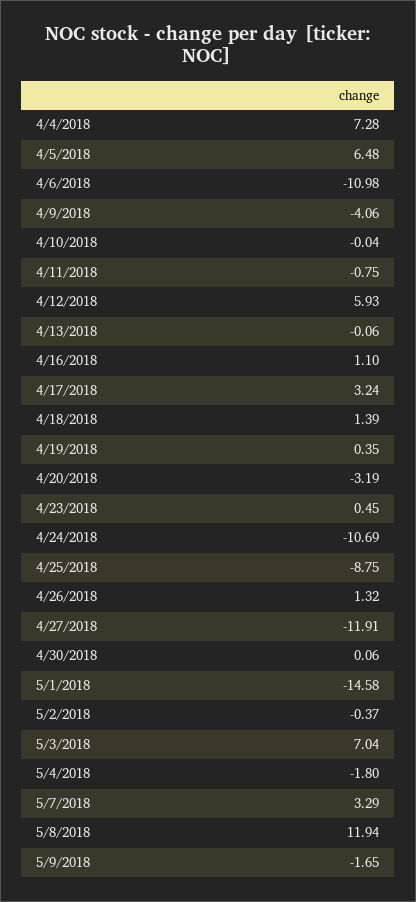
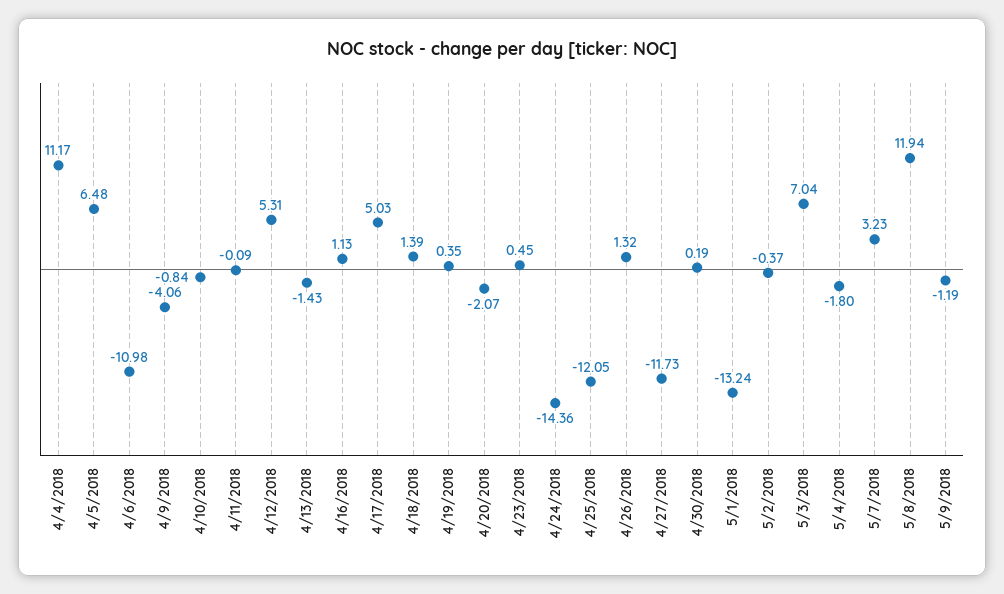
  {
-   "4/4/2018": 7.28,
+   "4/4/2018": 11.17,
    "4/5/2018": 6.48,
    "4/6/2018": -10.98,
    "4/9/2018": -4.06,
-   "4/10/2018": -0.04,
+   "4/10/2018": -0.84,
-   "4/11/2018": -0.75,
+   "4/11/2018": -0.09,
-   "4/12/2018": 5.93,
+   "4/12/2018": 5.31,
-   "4/13/2018": -0.06,
+   "4/13/2018": -1.43,
-   "4/16/2018": 1.1,
+   "4/16/2018": 1.13,
-   "4/17/2018": 3.24,
+   "4/17/2018": 5.03,
    "4/18/2018": 1.39,
    "4/19/2018": 0.35,
-   "4/20/2018": -3.19,
+   "4/20/2018": -2.07,
    "4/23/2018": 0.45,
-   "4/24/2018": -10.69,
+   "4/24/2018": -14.36,
-   "4/25/2018": -8.75,
+   "4/25/2018": -12.05,
    "4/26/2018": 1.32,
-   "4/27/2018": -11.91,
+   "4/27/2018": -11.73,
-   "4/30/2018": 0.06,
+   "4/30/2018": 0.19,
-   "5/1/2018": -14.58,
+   "5/1/2018": -13.24,
    "5/2/2018": -0.37,
    "5/3/2018": 7.04,
    "5/4/2018": -1.8,
-   "5/7/2018": 3.29,
+   "5/7/2018": 3.23,
    "5/8/2018": 11.94,
-   "5/9/2018": -1.65
+   "5/9/2018": -1.19
  }

